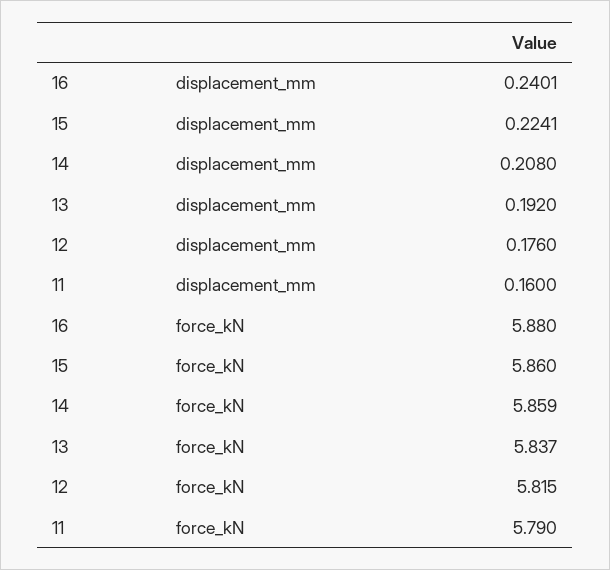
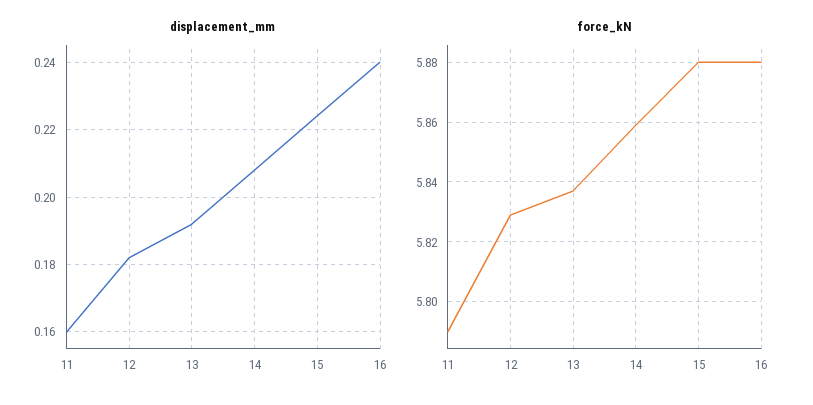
  {
    "displacement_mm": {
      "16": 0.2401,
      "15": 0.2241,
      "14": 0.208,
      "13": 0.192,
-     "12": 0.176,
+     "12": 0.182,
      "11": 0.16
    },
    "force_kN": {
      "16": 5.88,
-     "15": 5.86,
+     "15": 5.88,
      "14": 5.859,
      "13": 5.837,
-     "12": 5.815,
+     "12": 5.83,
      "11": 5.79
    }
  }

